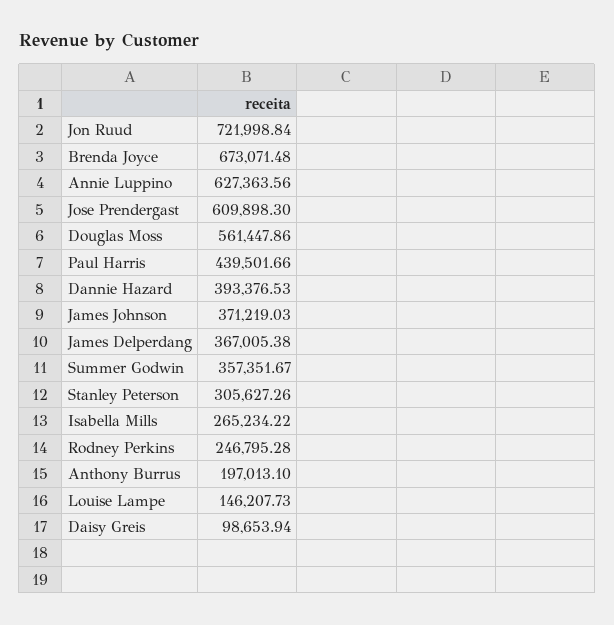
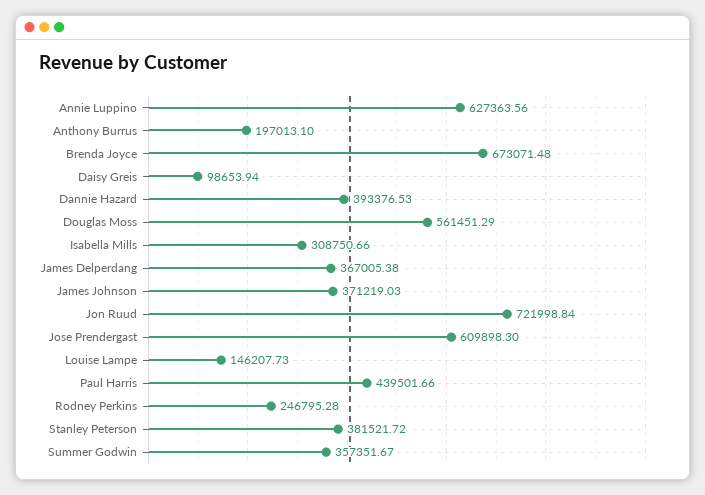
  {
    "Jon Ruud": 721998.84,
    "Brenda Joyce": 673071.48,
    "Annie Luppino": 627363.56,
    "Jose Prendergast": 609898.3,
-   "Douglas Moss": 561447.86,
+   "Douglas Moss": 561451.29,
    "Paul Harris": 439501.66,
    "Dannie Hazard": 393376.53,
    "James Johnson": 371219.03,
    "James Delperdang": 367005.38,
    "Summer Godwin": 357351.67,
-   "Stanley Peterson": 305627.26,
+   "Stanley Peterson": 381521.72,
-   "Isabella Mills": 265234.22,
+   "Isabella Mills": 308750.66,
    "Rodney Perkins": 246795.28,
    "Anthony Burrus": 197013.1,
    "Louise Lampe": 146207.73,
    "Daisy Greis": 98653.94
  }

